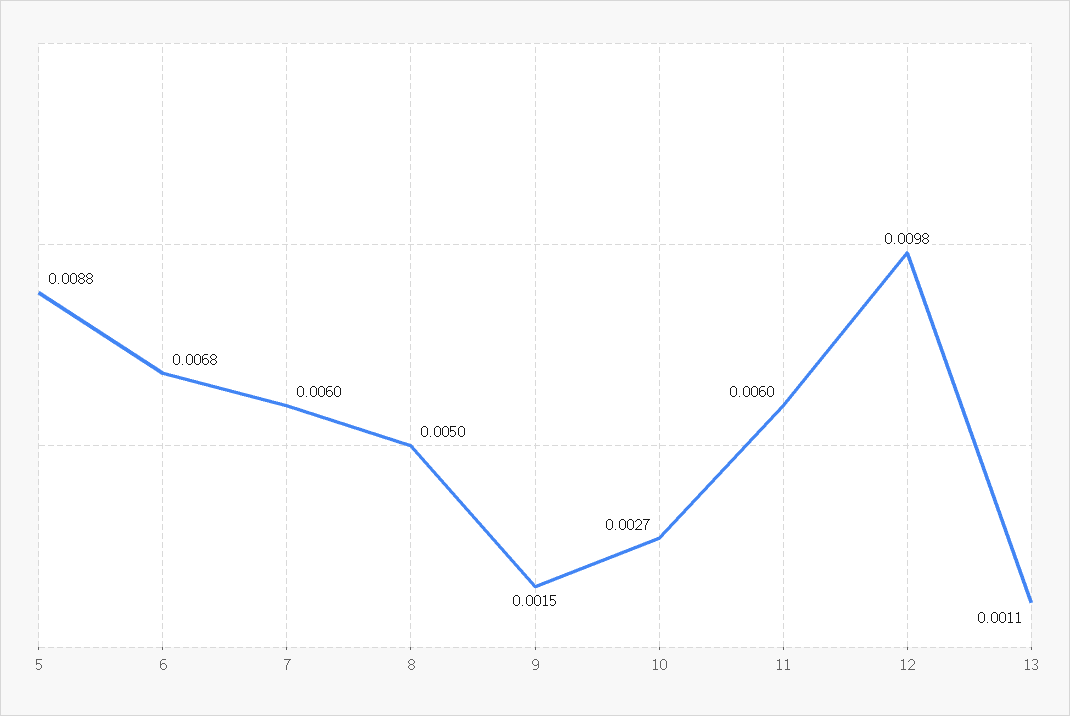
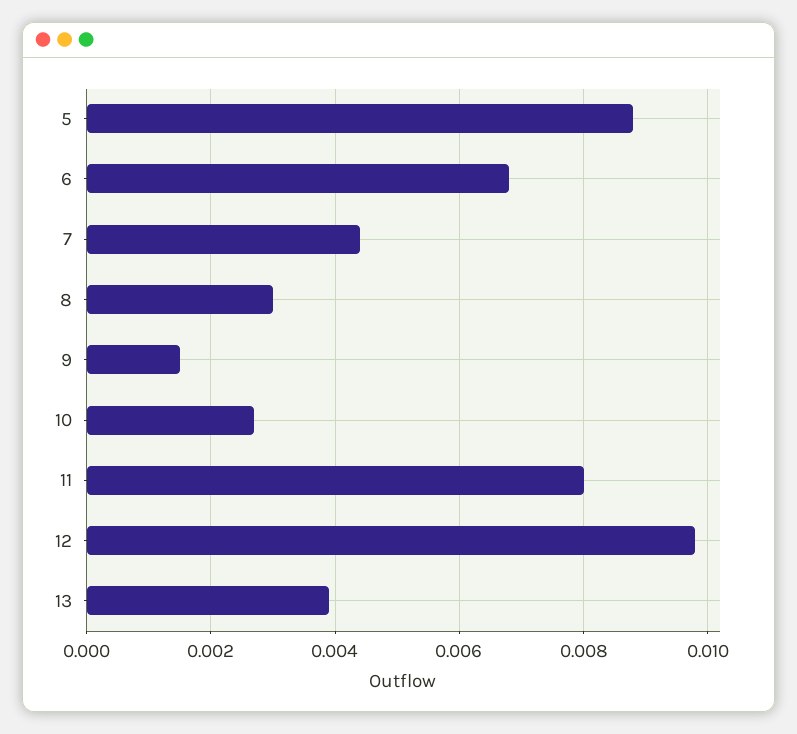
  {
    "5": 0.0088,
    "6": 0.0068,
-   "7": 0.006,
+   "7": 0.0045,
-   "8": 0.005,
+   "8": 0.003,
    "9": 0.0015,
    "10": 0.0027,
-   "11": 0.006,
+   "11": 0.008,
    "12": 0.0098,
-   "13": 0.0011
+   "13": 0.004
  }

